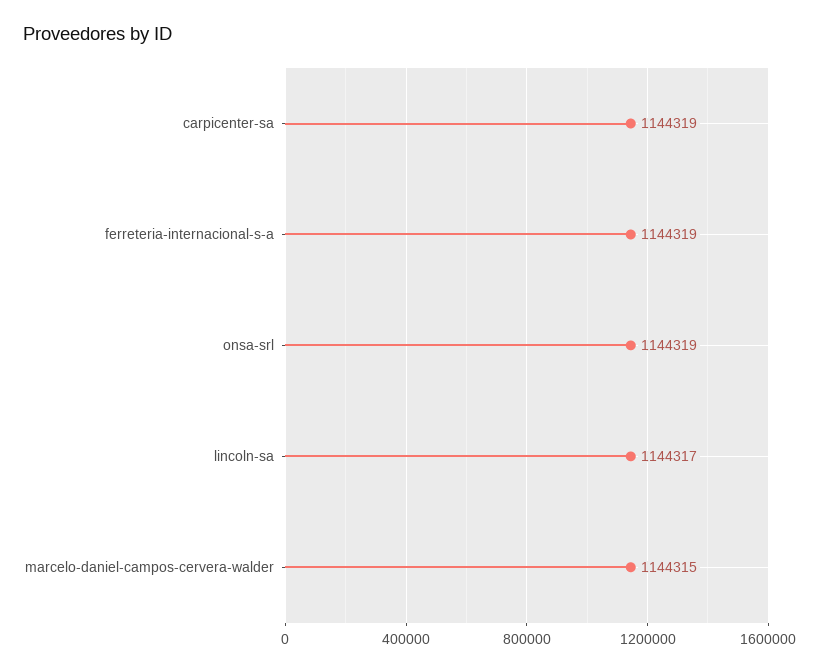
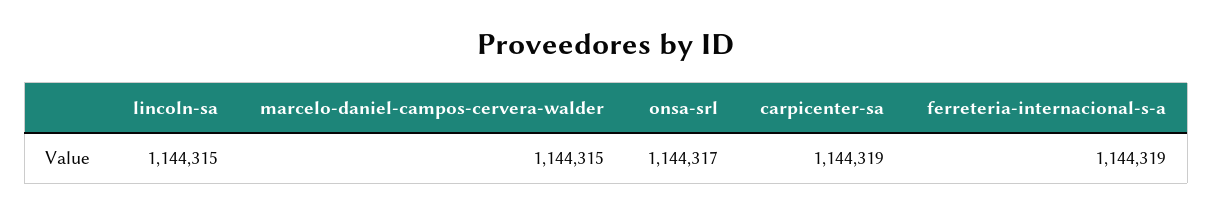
  {
    "carpicenter-sa": 1144319,
    "ferreteria-internacional-s-a": 1144319,
-   "onsa-srl": 1144319,
+   "onsa-srl": 1144317,
-   "lincoln-sa": 1144317,
+   "lincoln-sa": 1144315,
    "marcelo-daniel-campos-cervera-walder": 1144315
  }

